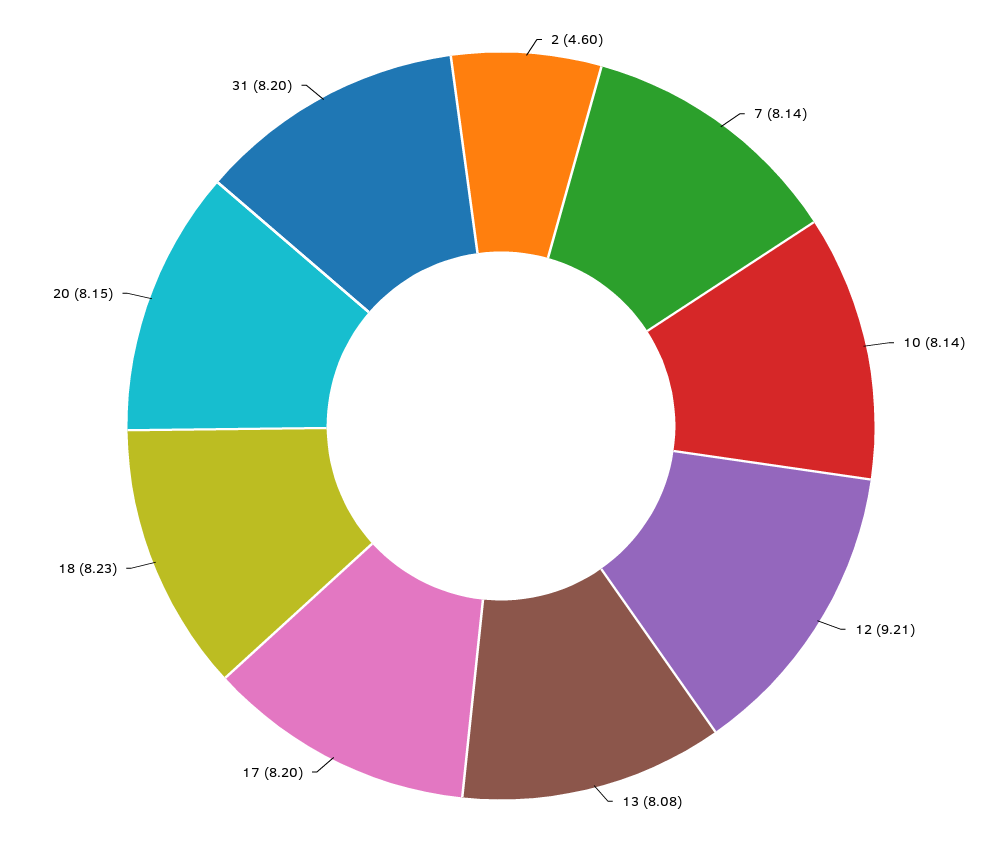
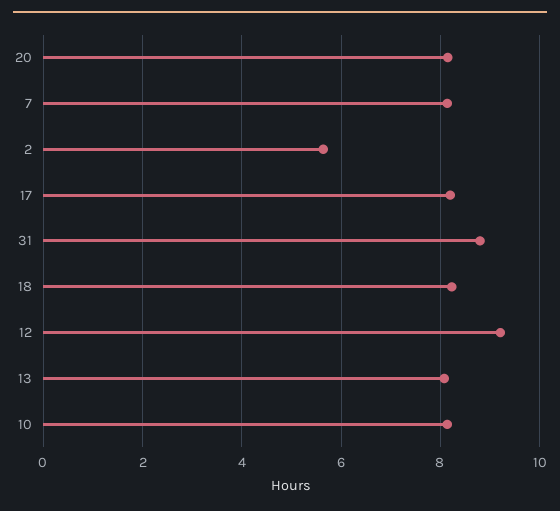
  {
-   "2": 4.6,
+   "2": 5.6,
    "7": 8.14,
    "10": 8.14,
    "12": 9.21,
    "13": 8.08,
    "17": 8.2,
    "18": 8.23,
    "20": 8.15,
-   "31": 8.2
+   "31": 8.8
  }

